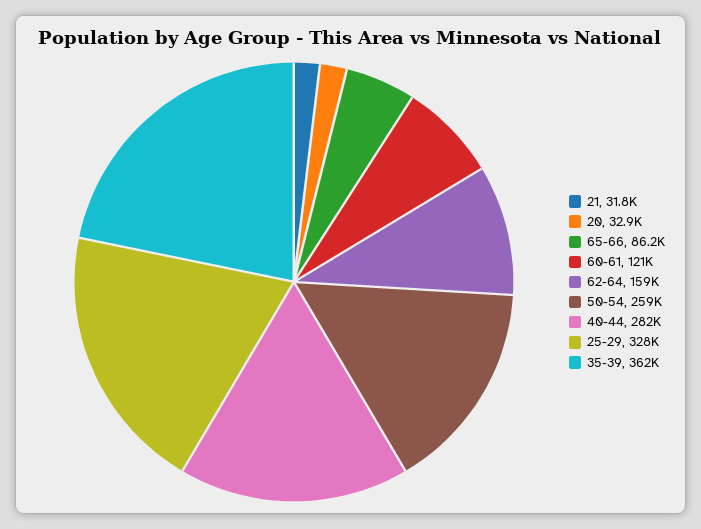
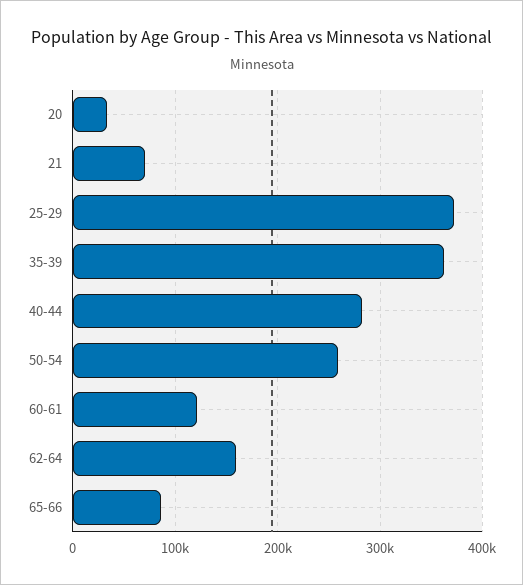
  {
-   "21": 31800,
+   "21": 70000,
    "20": 32900,
    "65-66": 86200,
    "60-61": 121000,
    "62-64": 159000,
    "50-54": 259000,
    "40-44": 282000,
-   "25-29": 328000,
+   "25-29": 370000,
    "35-39": 362000
  }

